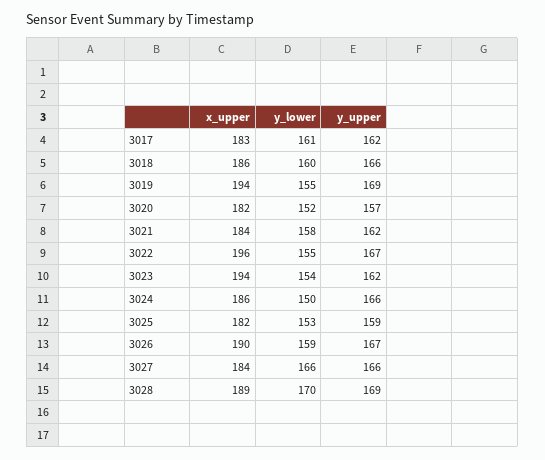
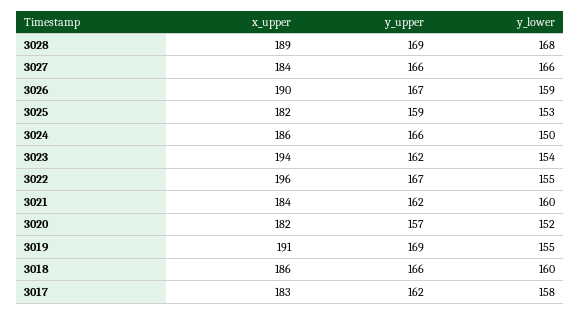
  {
    "x_upper": {
      "3017": 183,
      "3018": 186,
-     "3019": 194,
+     "3019": 191,
      "3020": 182,
      "3021": 184,
      "3022": 196,
      "3023": 194,
      "3024": 186,
      "3025": 182,
      "3026": 190,
      "3027": 184,
      "3028": 189
    },
    "y_lower": {
-     "3017": 161,
+     "3017": 158,
      "3018": 160,
      "3019": 155,
      "3020": 152,
-     "3021": 158,
+     "3021": 160,
      "3022": 155,
      "3023": 154,
      "3024": 150,
      "3025": 153,
      "3026": 159,
      "3027": 166,
-     "3028": 170
+     "3028": 168
    },
    "y_upper": {
      "3017": 162,
      "3018": 166,
      "3019": 169,
      "3020": 157,
      "3021": 162,
      "3022": 167,
      "3023": 162,
      "3024": 166,
      "3025": 159,
      "3026": 167,
      "3027": 166,
      "3028": 169
    }
  }

